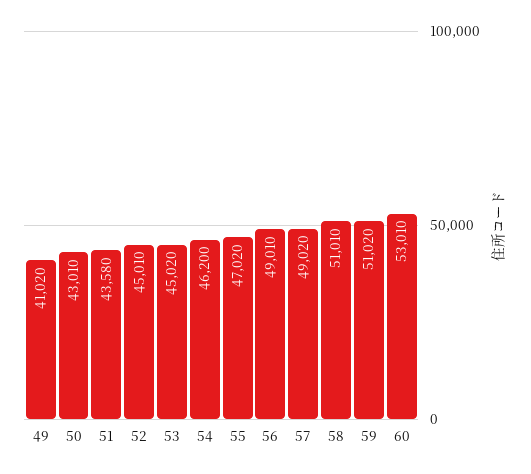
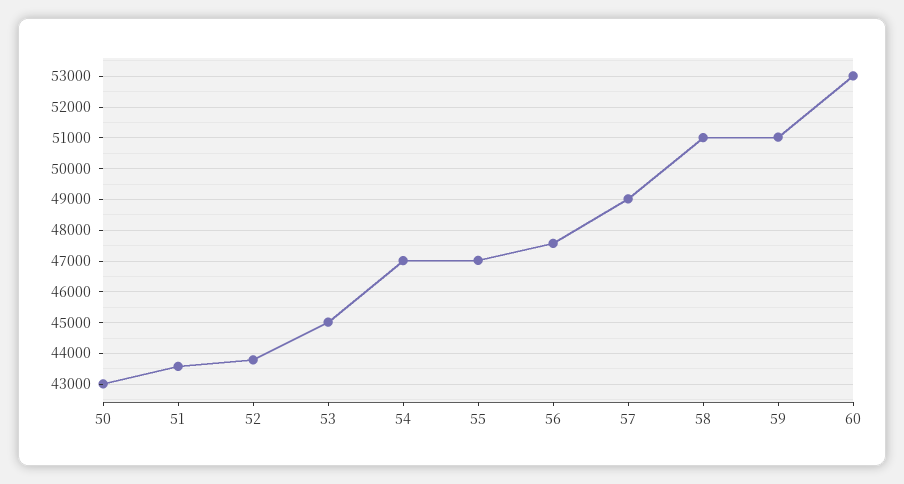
  {
-   "49": 41020,
    "50": 43010,
    "51": 43580,
-   "52": 45010,
+   "52": 43800,
    "53": 45020,
-   "54": 46200,
+   "54": 47000,
    "55": 47020,
-   "56": 49010,
+   "56": 47600,
    "57": 49020,
    "58": 51010,
    "59": 51020,
    "60": 53010
  }

